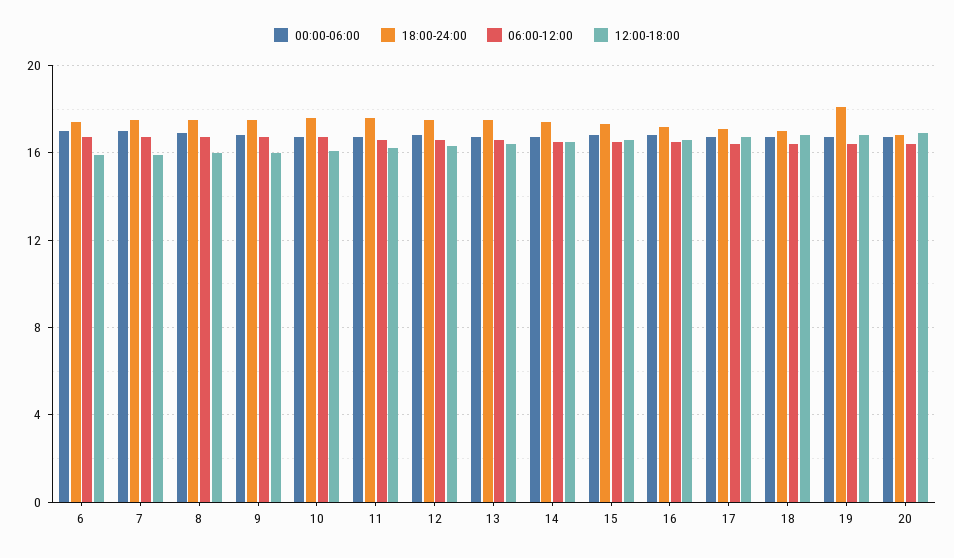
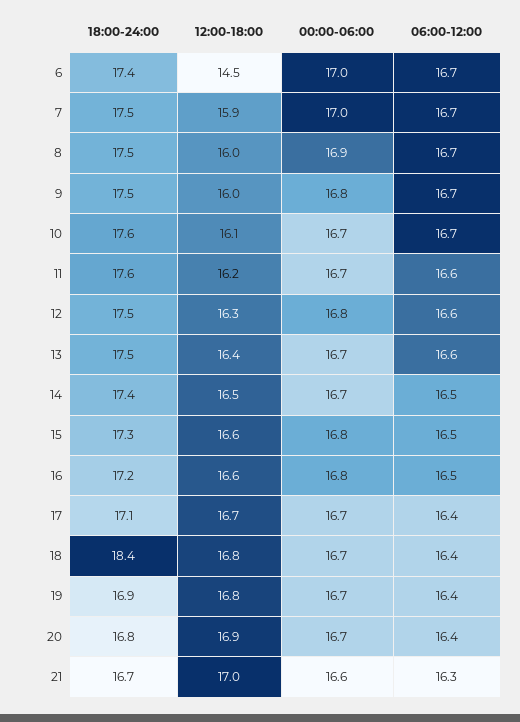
  {
    "00:00-06:00": {
      "6": 17,
      "7": 17,
      "8": 16.9,
      "9": 16.8,
      "10": 16.7,
      "11": 16.7,
      "12": 16.8,
      "13": 16.7,
      "14": 16.7,
      "15": 16.8,
      "16": 16.8,
      "17": 16.7,
      "18": 16.7,
      "19": 16.7,
-     "20": 16.7
+     "20": 16.7,
+     "21": 16.6
    },
    "18:00-24:00": {
      "6": 17.4,
      "7": 17.5,
      "8": 17.5,
      "9": 17.5,
      "10": 17.6,
      "11": 17.6,
      "12": 17.5,
      "13": 17.5,
      "14": 17.4,
      "15": 17.3,
      "16": 17.2,
      "17": 17.1,
-     "18": 17,
+     "18": 18.4,
-     "19": 18,
+     "19": 16.9,
-     "20": 16.8
+     "20": 16.8,
+     "21": 16.7
    },
    "06:00-12:00": {
      "6": 16.7,
      "7": 16.7,
      "8": 16.7,
      "9": 16.7,
      "10": 16.7,
      "11": 16.6,
      "12": 16.6,
      "13": 16.6,
      "14": 16.5,
      "15": 16.5,
      "16": 16.5,
      "17": 16.4,
      "18": 16.4,
      "19": 16.4,
-     "20": 16.4
+     "20": 16.4,
+     "21": 16.3
    },
    "12:00-18:00": {
-     "6": 16,
+     "6": 14.5,
      "7": 15.9,
      "8": 16,
      "9": 16,
      "10": 16.1,
      "11": 16.2,
      "12": 16.3,
      "13": 16.4,
      "14": 16.5,
      "15": 16.6,
      "16": 16.6,
      "17": 16.7,
      "18": 16.8,
      "19": 16.8,
-     "20": 16.9
+     "20": 16.9,
+     "21": 17
    }
  }

